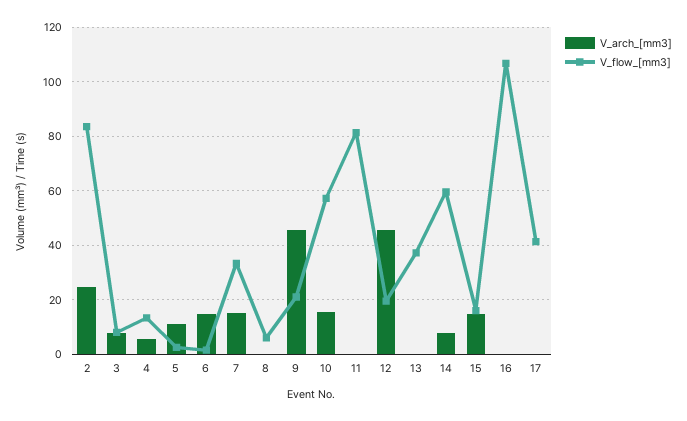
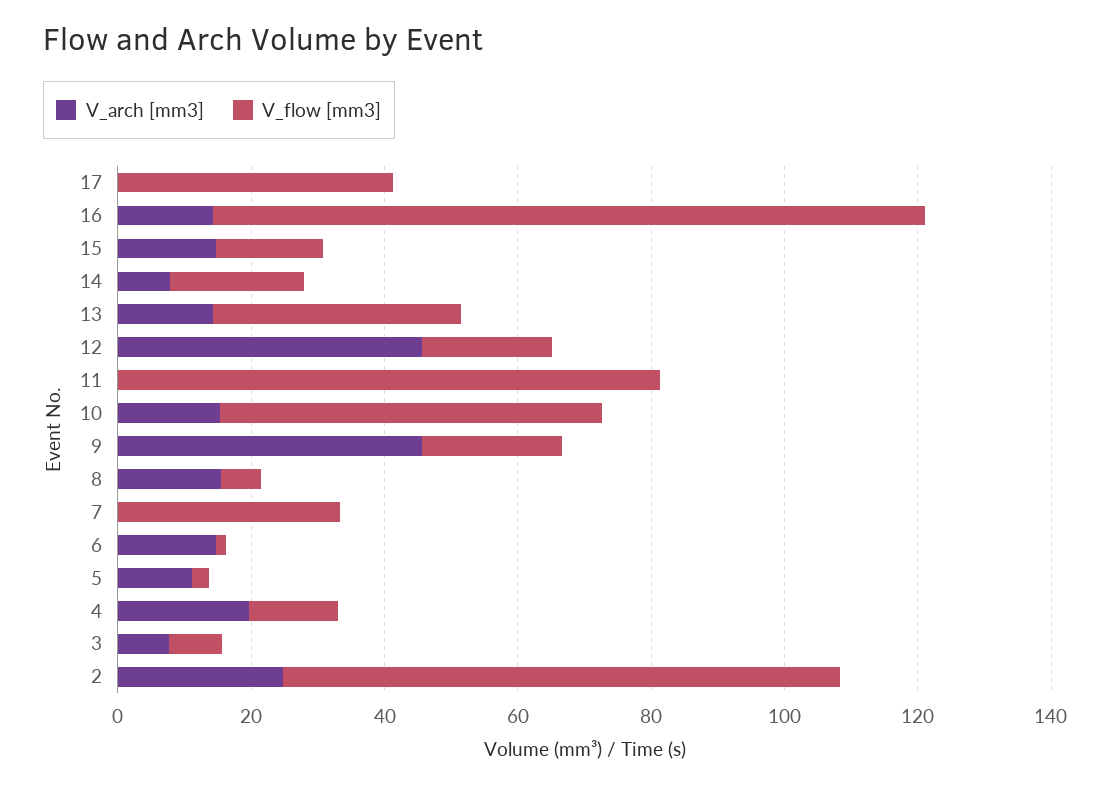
  {
    "V_arch_[mm3]": {
      "2": 25,
      "3": 7.5,
-     "4": 5,
+     "4": 20,
      "5": 10,
      "6": 15,
-     "7": 15,
+     "7": 0,
-     "8": 0,
+     "8": 15,
      "9": 45,
      "10": 15,
      "11": 0,
      "12": 45,
-     "13": 0,
+     "13": 15,
      "14": 7.5,
      "15": 15,
-     "16": 0,
+     "16": 15,
      "17": 0
    },
    "V_flow_[mm3]": {
      "2": 82.5,
      "3": 7.5,
      "4": 12.5,
      "5": 2.5,
      "6": 2.5,
      "7": 32.5,
      "8": 5,
      "9": 20,
      "10": 57.5,
      "11": 82.5,
      "12": 20,
      "13": 37.5,
-     "14": 60,
+     "14": 20,
      "15": 15,
      "16": 107.5,
      "17": 42.5
    }
  }

